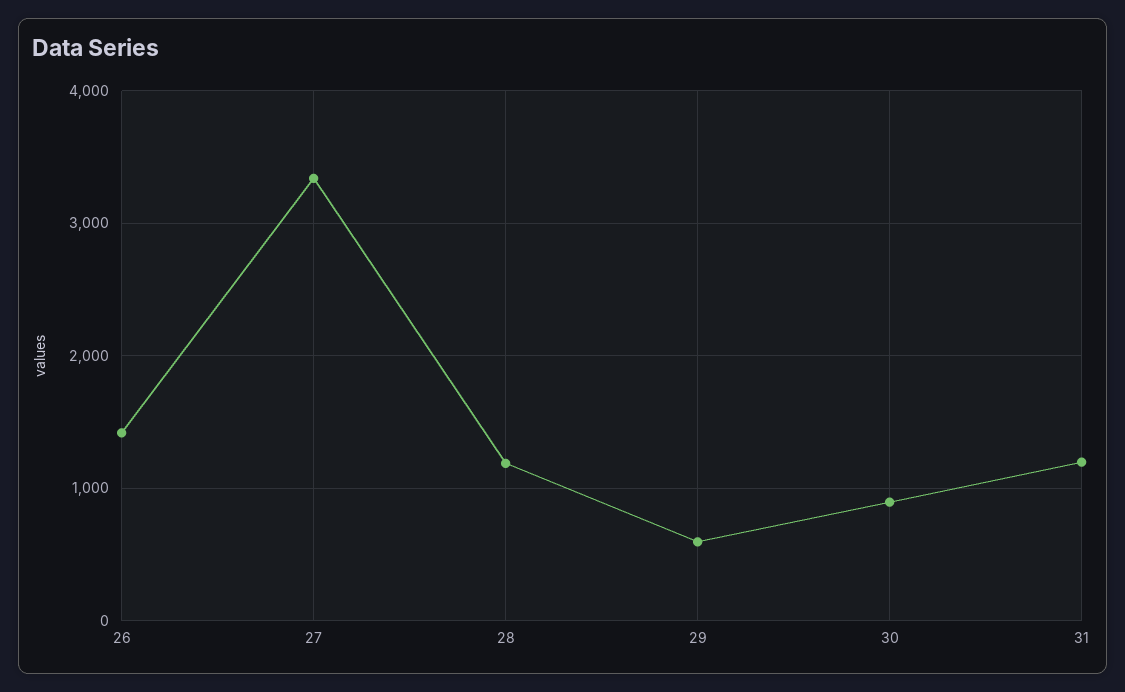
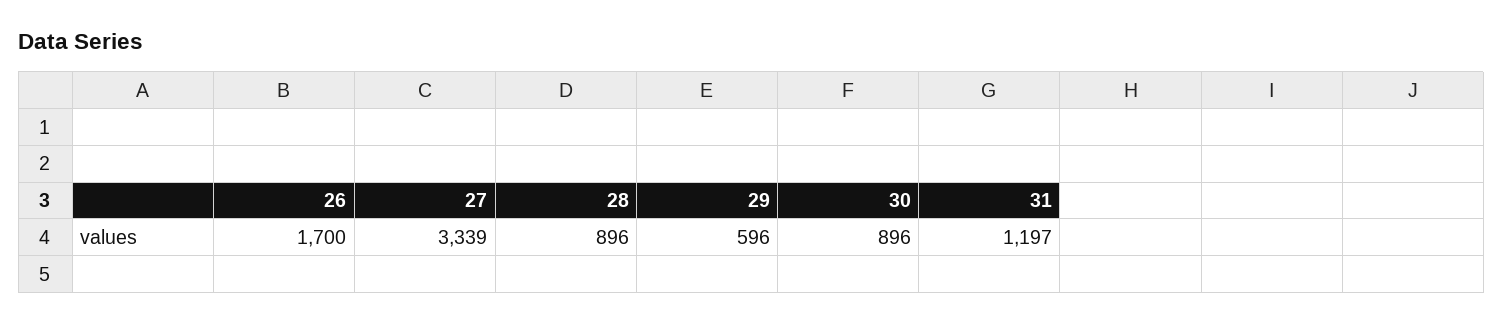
  {
-   "26": 1400,
+   "26": 1700,
    "27": 3339,
-   "28": 1200,
+   "28": 896,
    "29": 596,
    "30": 896,
    "31": 1197
  }

